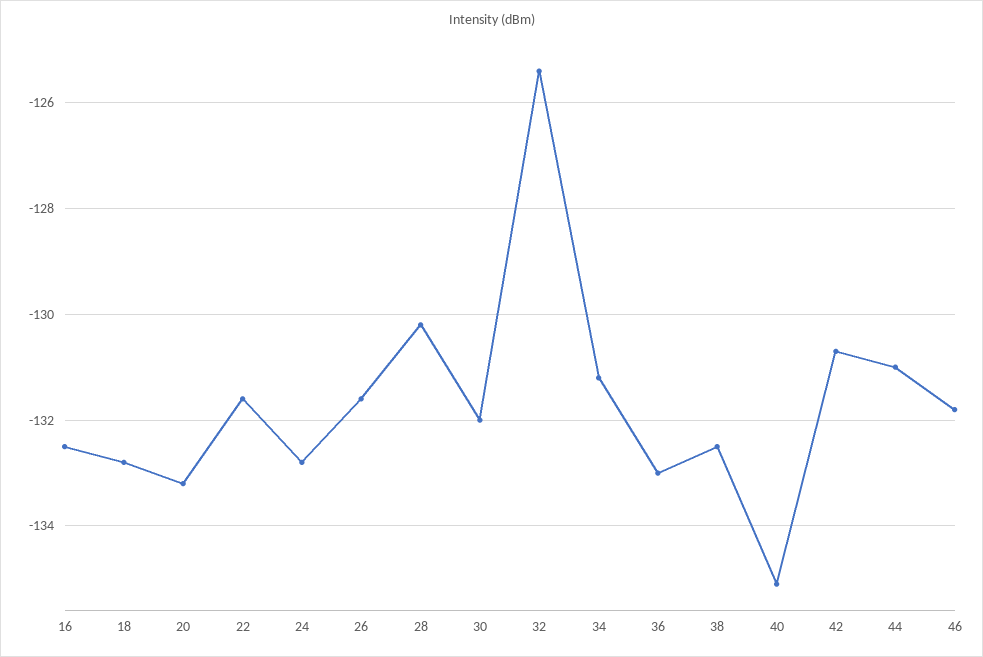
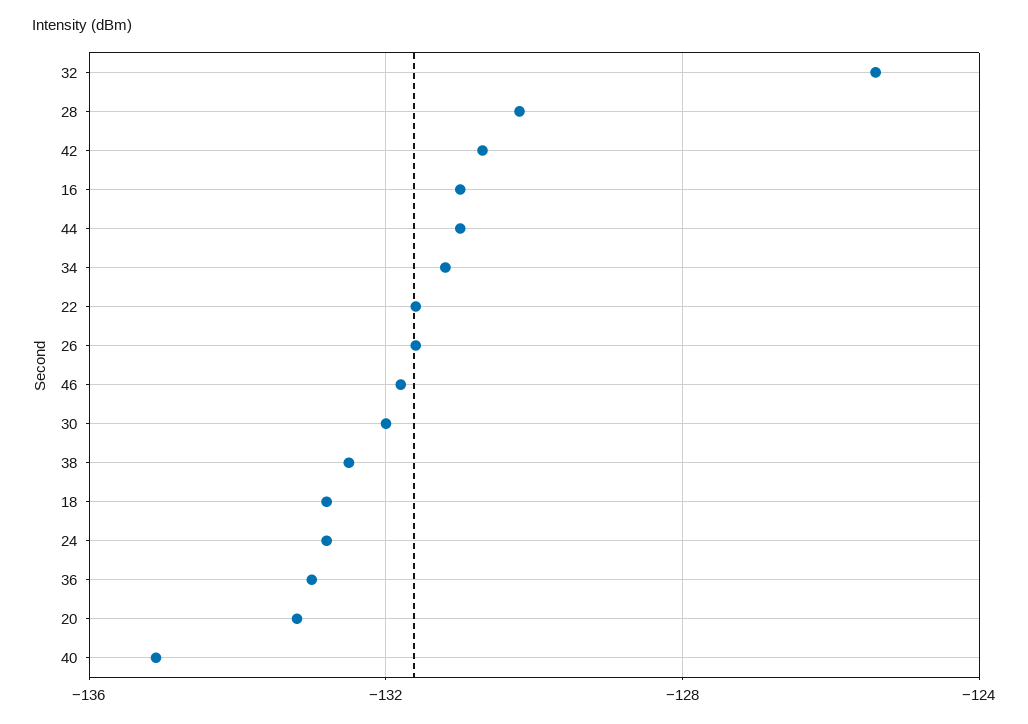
  {
-   "16": -132.5,
+   "16": -131,
    "18": -133,
    "20": -133,
    "22": -131.5,
    "24": -133,
    "26": -131.5,
    "28": -130,
    "30": -132,
    "32": -125.5,
    "34": -131,
    "36": -133,
    "38": -132.5,
    "40": -135,
    "42": -130.5,
    "44": -131,
    "46": -132
  }

